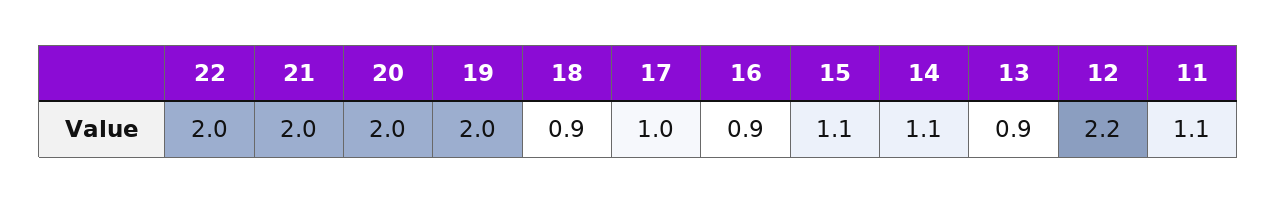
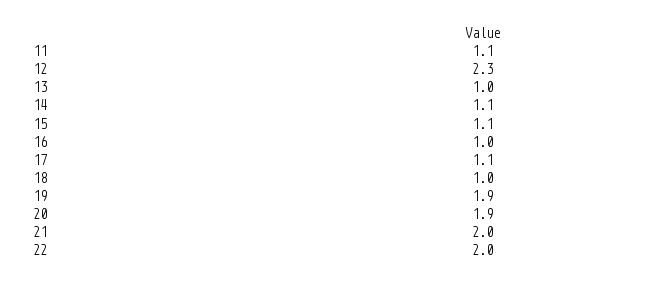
  {
    "22": 2,
    "21": 2,
-   "20": 2,
+   "20": 1.9,
-   "19": 2,
+   "19": 1.9,
-   "18": 0.9,
+   "18": 1,
-   "17": 1,
+   "17": 1.1,
-   "16": 0.9,
+   "16": 1,
    "15": 1.1,
    "14": 1.1,
-   "13": 0.9,
+   "13": 1,
-   "12": 2.2,
+   "12": 2.3,
    "11": 1.1
  }

